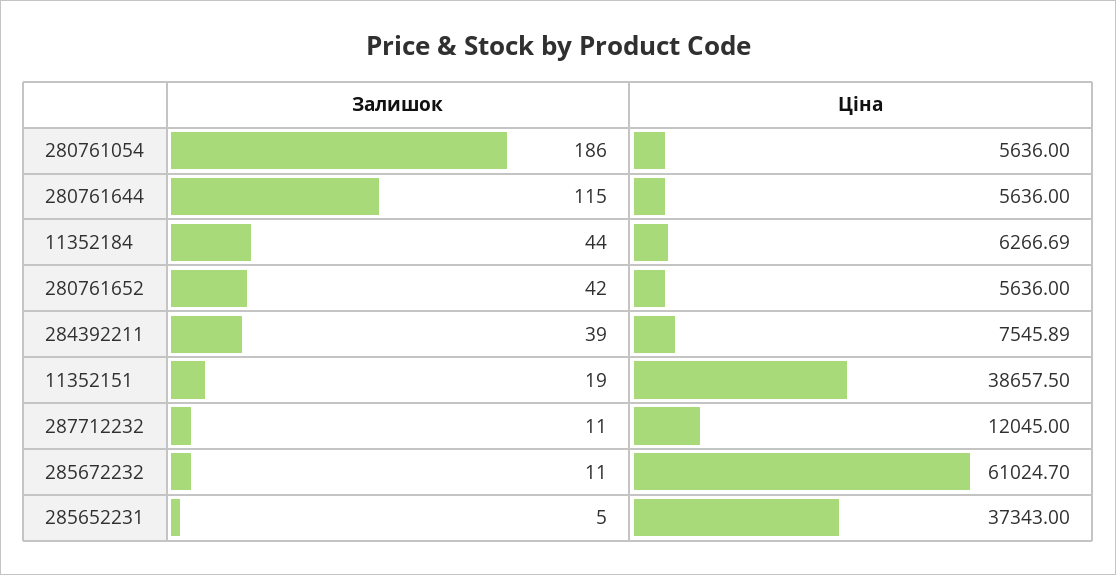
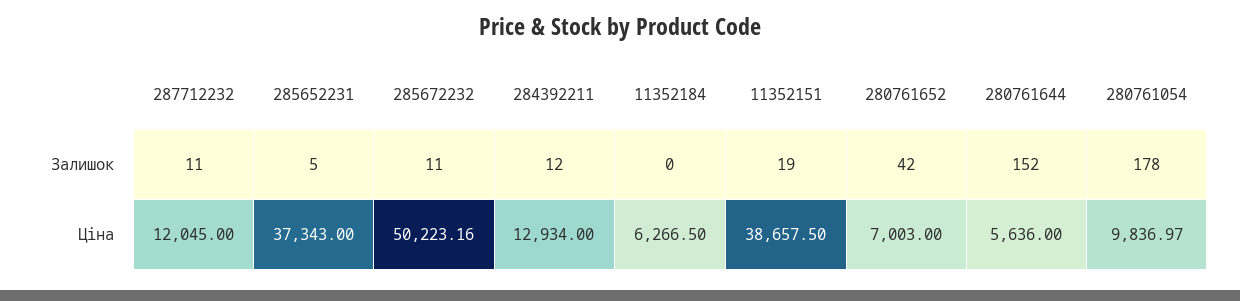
  {
    "Залишок": {
-     "280761054": 186,
+     "280761054": 178,
-     "280761644": 115,
+     "280761644": 152,
-     "11352184": 44,
+     "11352184": 0,
      "280761652": 42,
-     "284392211": 39,
+     "284392211": 12,
      "11352151": 19,
      "287712232": 11,
      "285672232": 11,
      "285652231": 5
    },
    "Ціна": {
-     "280761054": 5636,
+     "280761054": 9836.97,
      "280761644": 5636,
-     "11352184": 6266.69,
+     "11352184": 6266.5,
-     "280761652": 5636,
+     "280761652": 7003,
-     "284392211": 7545.89,
+     "284392211": 12934,
      "11352151": 38657.5,
      "287712232": 12045,
-     "285672232": 61024.7,
+     "285672232": 50223.16,
      "285652231": 37343
    }
  }

